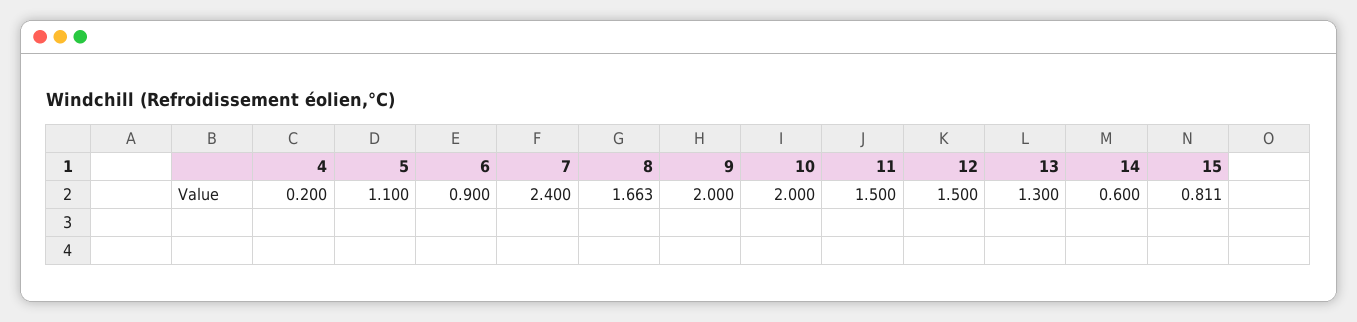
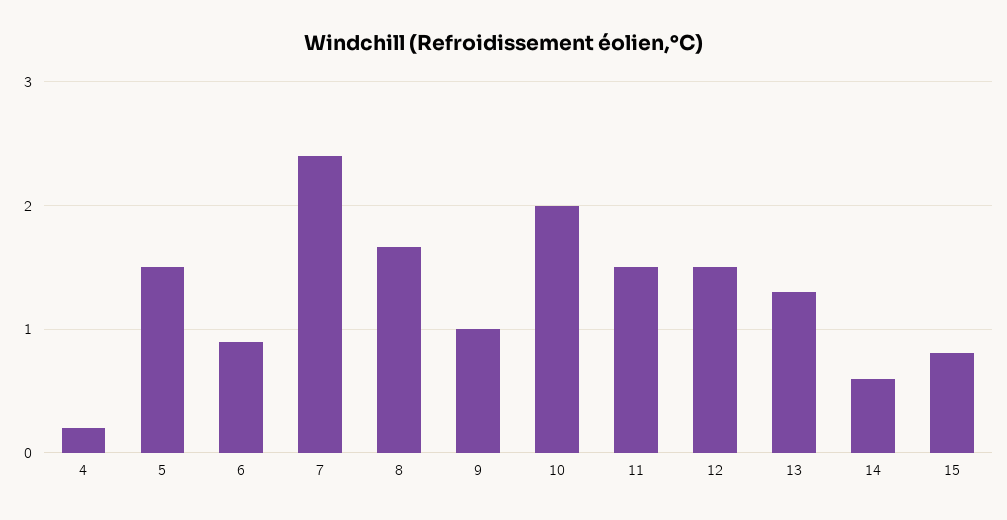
  {
    "4": 0.2,
-   "5": 1.1,
+   "5": 1.5,
    "6": 0.9,
    "7": 2.4,
    "8": 1.663,
-   "9": 2,
+   "9": 1,
    "10": 2,
    "11": 1.5,
    "12": 1.5,
    "13": 1.3,
    "14": 0.6,
    "15": 0.811
  }

